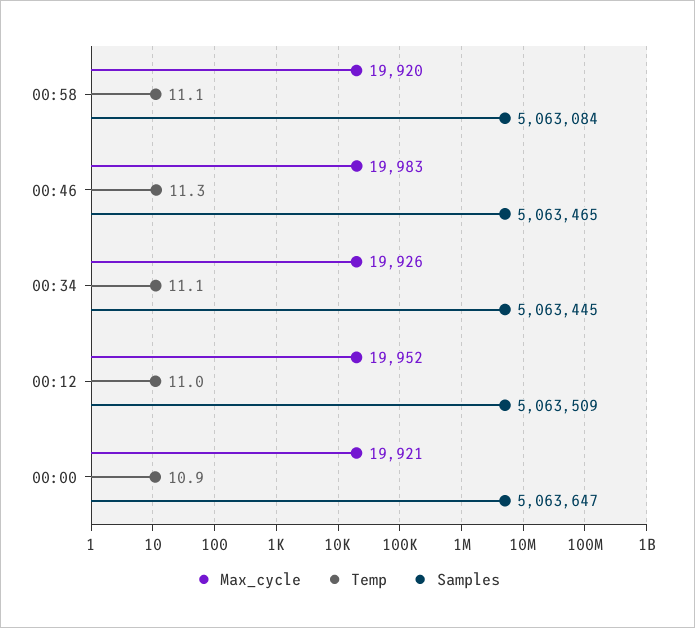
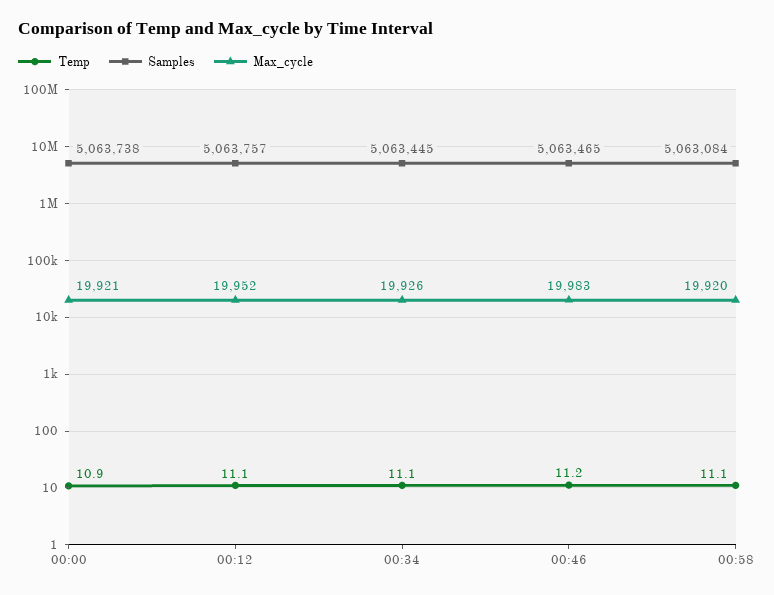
  {
    "Max_cycle": {
      "00:58": 19920,
      "00:46": 19983,
      "00:34": 19926,
      "00:12": 19952,
      "00:00": 19921
    },
    "Temp": {
      "00:58": 11.1,
-     "00:46": 11.3,
+     "00:46": 11.2,
      "00:34": 11.1,
-     "00:12": 11,
+     "00:12": 11.1,
      "00:00": 10.9
    },
    "Samples": {
      "00:58": 5063084,
      "00:46": 5063465,
      "00:34": 5063445,
-     "00:12": 5063509,
+     "00:12": 5063757,
-     "00:00": 5063647
+     "00:00": 5063738
    }
  }

